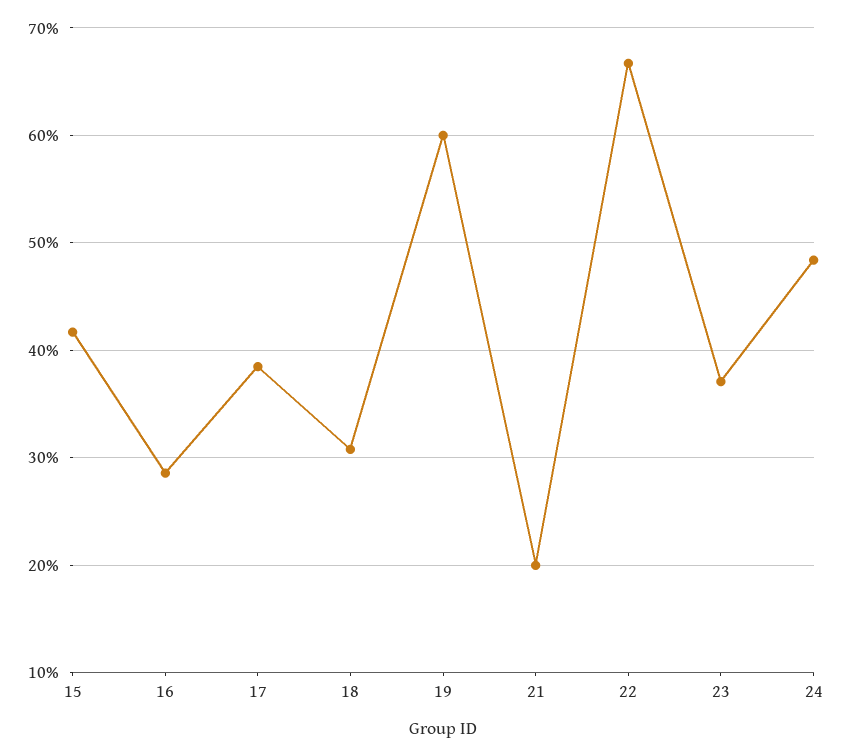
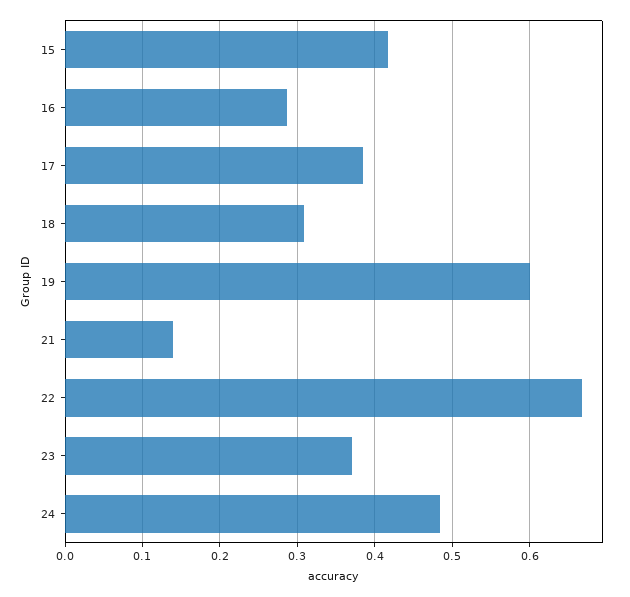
  {
    "15": 0.42,
    "16": 0.29,
    "17": 0.39,
    "18": 0.31,
    "19": 0.6,
-   "21": 0.2,
+   "21": 0.14,
    "22": 0.67,
    "23": 0.37,
    "24": 0.48
  }

